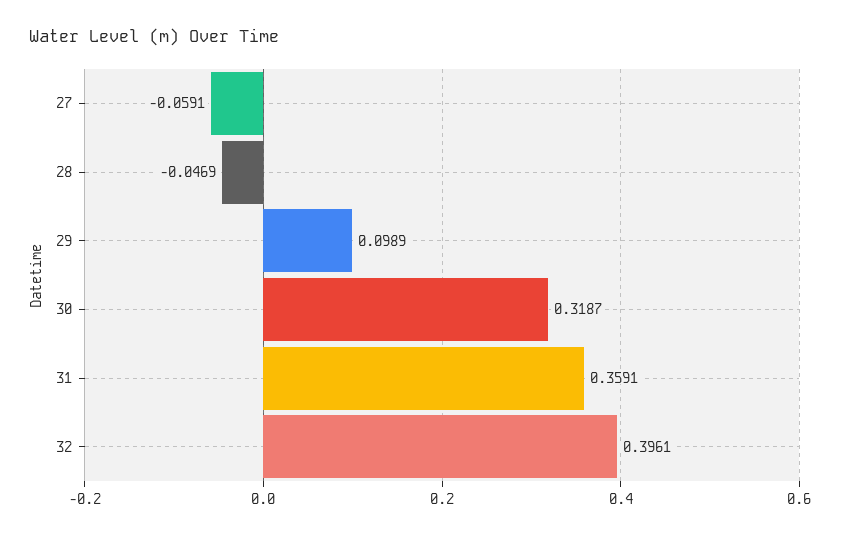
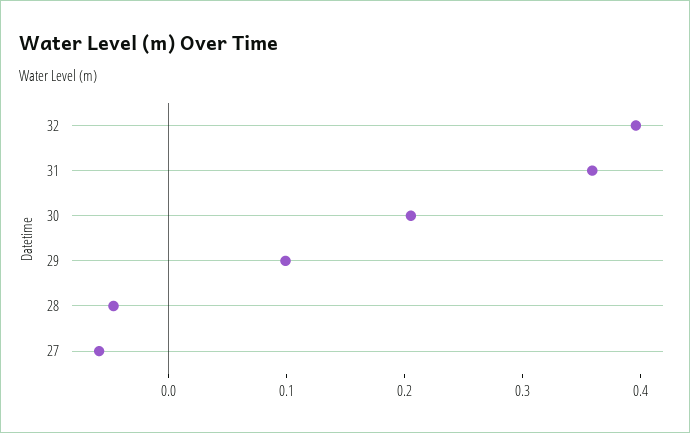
  {
    "27": -0.0591,
    "28": -0.0469,
    "29": 0.0989,
-   "30": 0.3187,
+   "30": 0.2,
    "31": 0.3591,
    "32": 0.3961
  }

